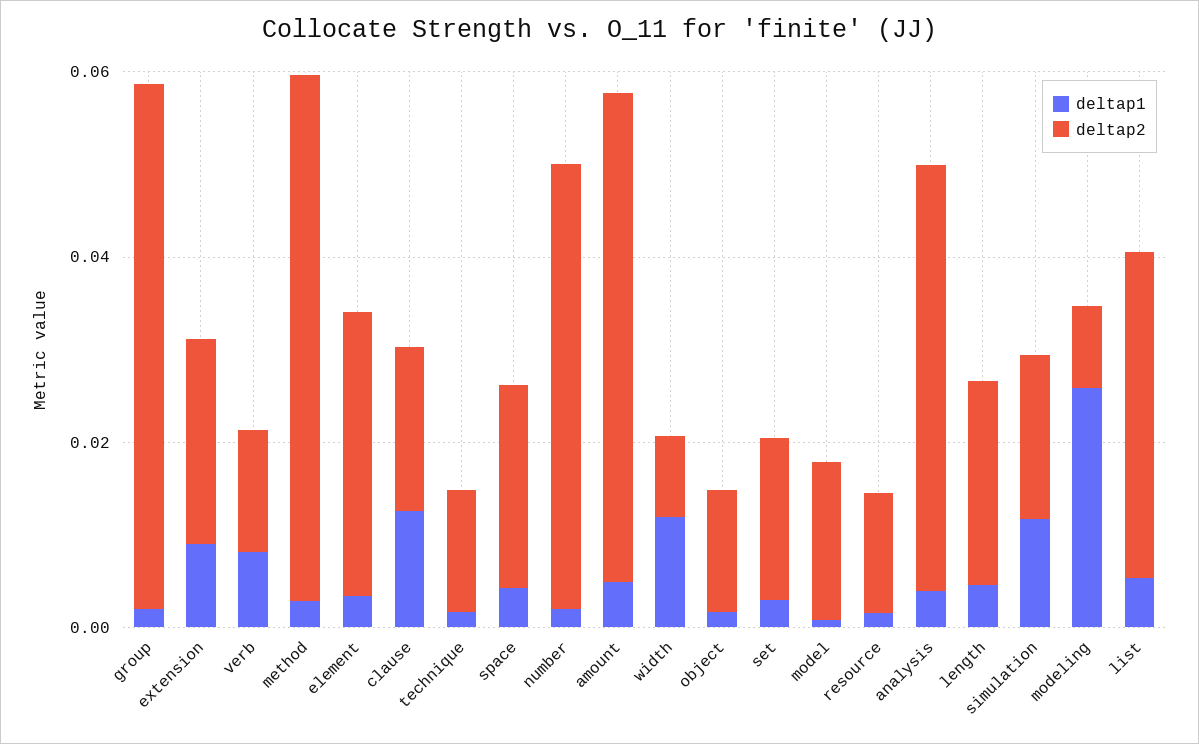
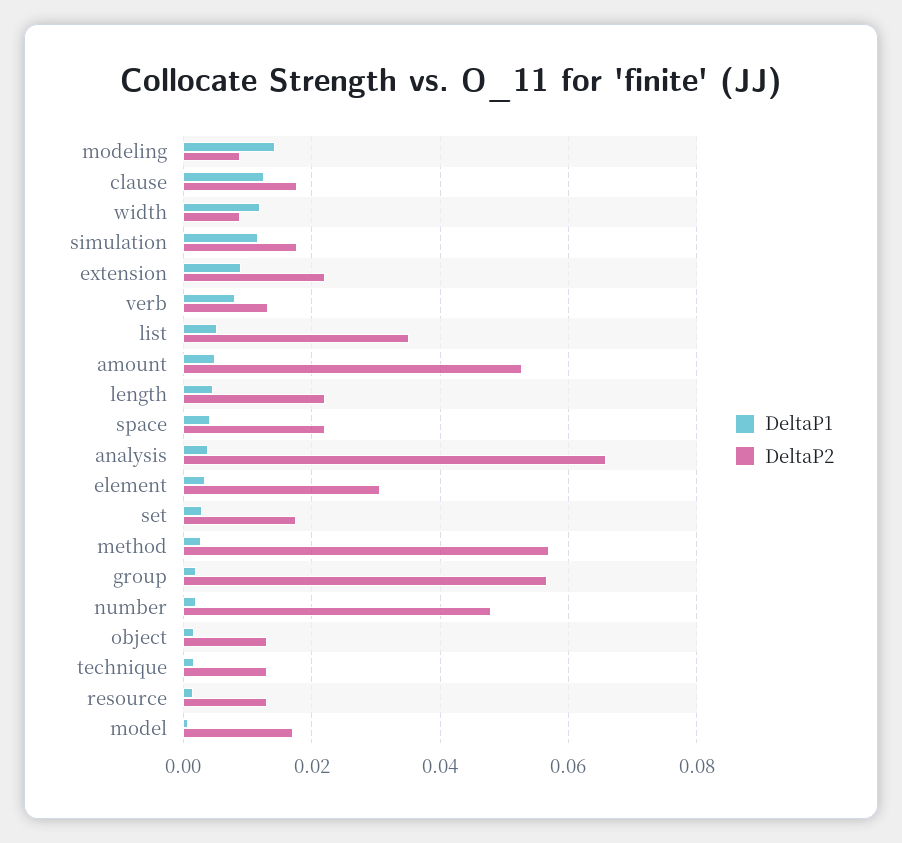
  {
    "deltap1": {
      "group": 0.002,
      "extension": 0.01,
      "verb": 0.008,
      "method": 0.002,
      "element": 0.004,
      "clause": 0.012,
      "technique": 0.002,
      "space": 0.004,
      "number": 0.002,
      "amount": 0.004,
      "width": 0.012,
      "object": 0.002,
      "set": 0.002,
      "model": 0,
      "resource": 0.002,
      "analysis": 0.004,
      "length": 0.004,
      "simulation": 0.012,
-     "modeling": 0.025,
+     "modeling": 0.014,
      "list": 0.006
    },
    "deltap2": {
      "group": 0.056,
      "extension": 0.022,
      "verb": 0.014,
      "method": 0.056,
      "element": 0.03,
      "clause": 0.018,
      "technique": 0.014,
      "space": 0.022,
      "number": 0.048,
      "amount": 0.052,
      "width": 0.008,
      "object": 0.014,
      "set": 0.018,
      "model": 0.018,
      "resource": 0.014,
-     "analysis": 0.045,
+     "analysis": 0.066,
      "length": 0.022,
      "simulation": 0.018,
      "modeling": 0.008,
      "list": 0.036
    }
  }

